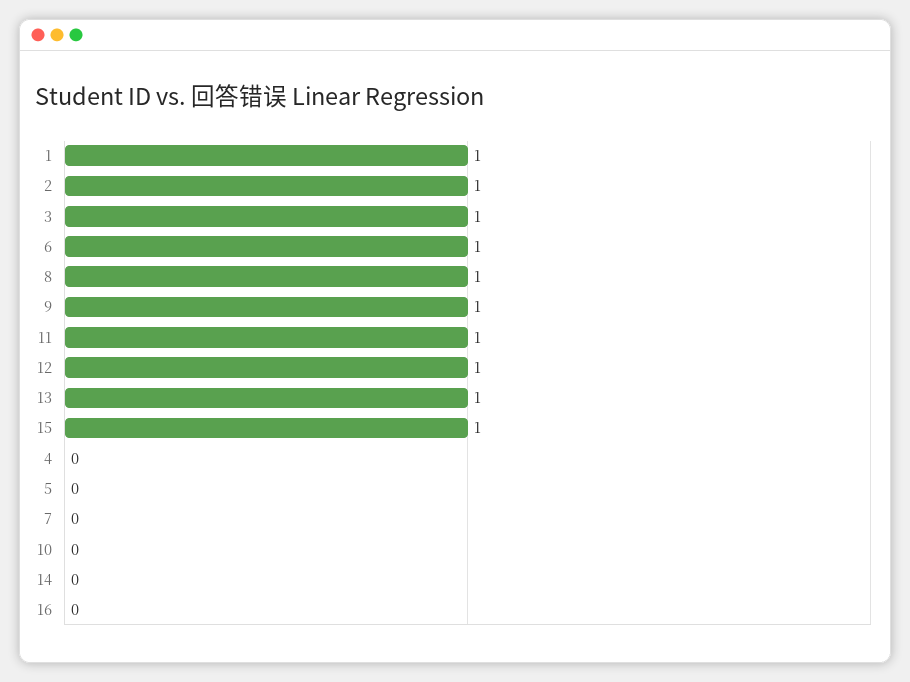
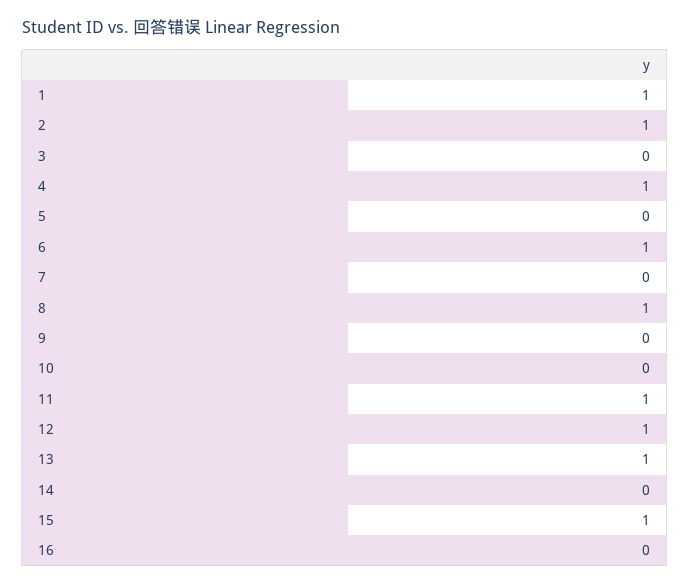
  {
    "1": 1,
    "2": 1,
-   "3": 1,
+   "3": 0,
    "6": 1,
    "8": 1,
-   "9": 1,
+   "9": 0,
    "11": 1,
    "12": 1,
    "13": 1,
    "15": 1,
-   "4": 0,
+   "4": 1,
    "5": 0,
    "7": 0,
    "10": 0,
    "14": 0,
    "16": 0
  }

